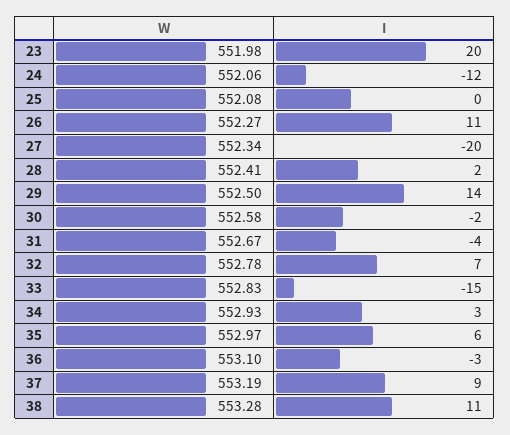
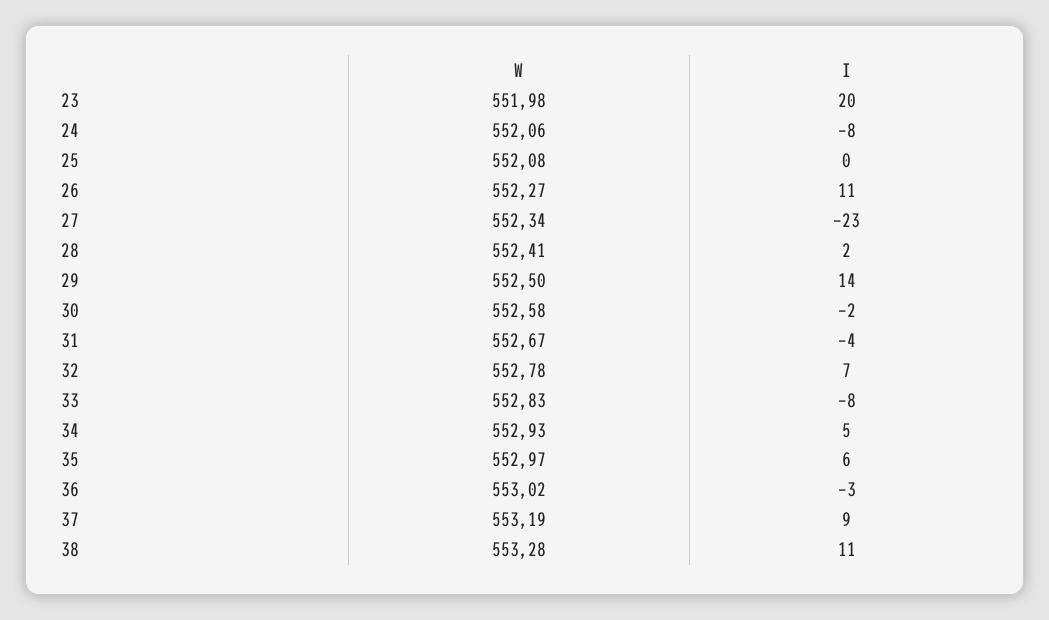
  {
    "W": {
      "23": 551.98,
      "24": 552.06,
      "25": 552.08,
      "26": 552.27,
      "27": 552.34,
      "28": 552.41,
      "29": 552.5,
      "30": 552.58,
      "31": 552.67,
      "32": 552.78,
      "33": 552.83,
      "34": 552.93,
      "35": 552.97,
-     "36": 553.1,
+     "36": 553.02,
      "37": 553.19,
      "38": 553.28
    },
    "I": {
      "23": 20,
-     "24": -12,
+     "24": -8,
      "25": 0,
      "26": 11,
-     "27": -20,
+     "27": -23,
      "28": 2,
      "29": 14,
      "30": -2,
      "31": -4,
      "32": 7,
-     "33": -15,
+     "33": -8,
-     "34": 3,
+     "34": 5,
      "35": 6,
      "36": -3,
      "37": 9,
      "38": 11
    }
  }

